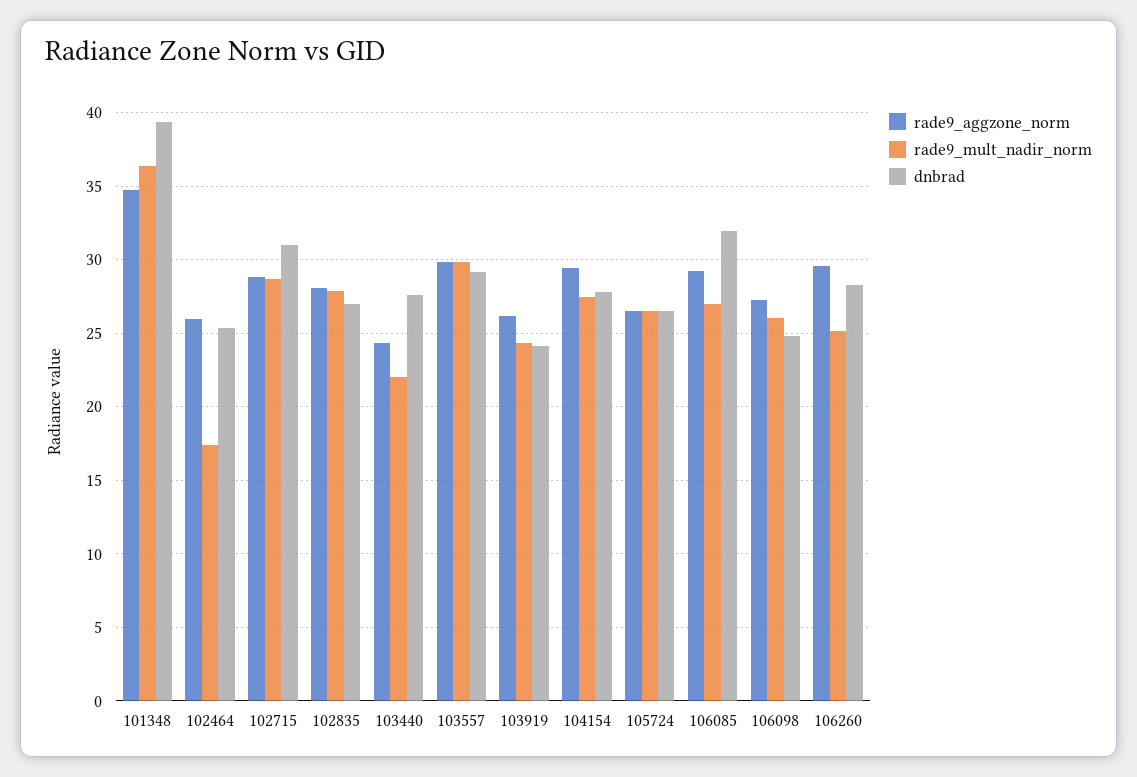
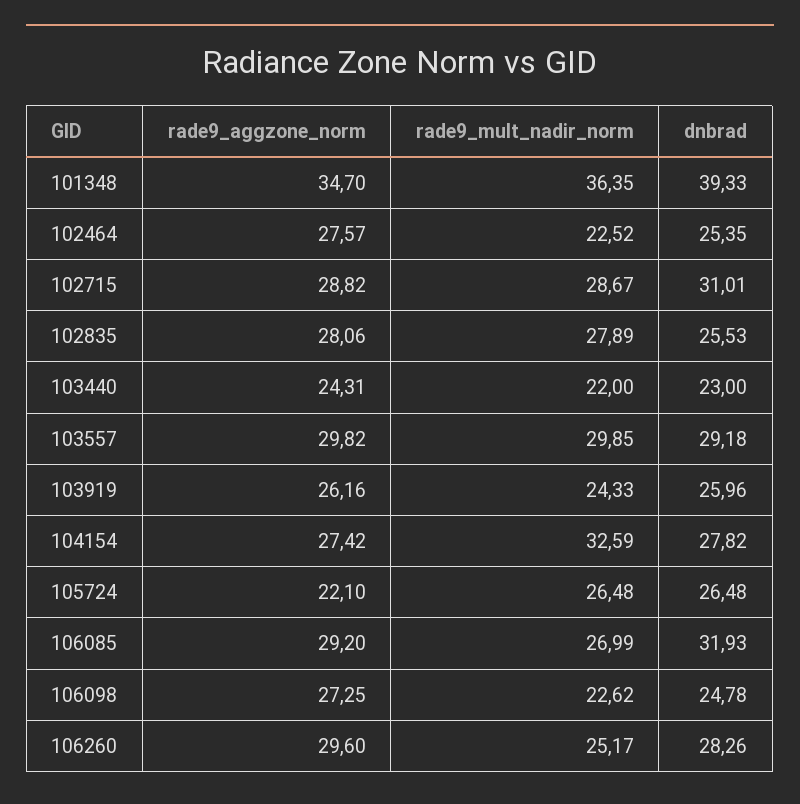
  {
    "rade9_aggzone_norm": {
      "101348": 34.7,
-     "102464": 26,
+     "102464": 27.57,
      "102715": 28.82,
      "102835": 28.06,
      "103440": 24.31,
      "103557": 29.82,
      "103919": 26.16,
-     "104154": 29.5,
+     "104154": 27.42,
-     "105724": 26.5,
+     "105724": 22.1,
      "106085": 29.2,
      "106098": 27.25,
      "106260": 29.6
    },
    "rade9_mult_nadir_norm": {
      "101348": 36.35,
-     "102464": 17.5,
+     "102464": 22.52,
      "102715": 28.67,
      "102835": 27.89,
      "103440": 22,
      "103557": 29.85,
      "103919": 24.33,
-     "104154": 27.5,
+     "104154": 32.59,
      "105724": 26.48,
      "106085": 26.99,
-     "106098": 26,
+     "106098": 22.62,
      "106260": 25.17
    },
    "dnbrad": {
      "101348": 39.33,
      "102464": 25.35,
      "102715": 31.01,
-     "102835": 27,
+     "102835": 25.53,
-     "103440": 27.5,
+     "103440": 23,
      "103557": 29.18,
-     "103919": 24,
+     "103919": 25.96,
      "104154": 27.82,
      "105724": 26.48,
      "106085": 31.93,
      "106098": 24.78,
      "106260": 28.26
    }
  }

